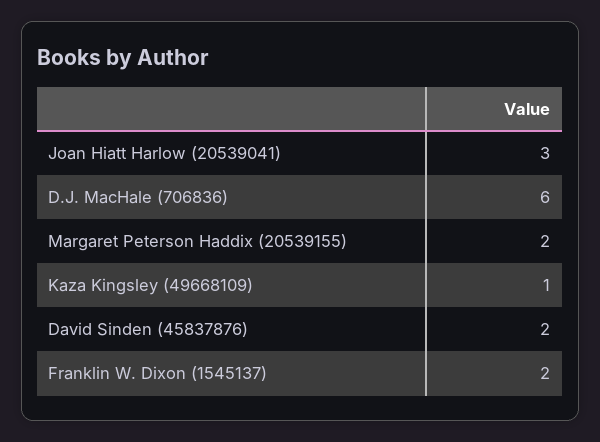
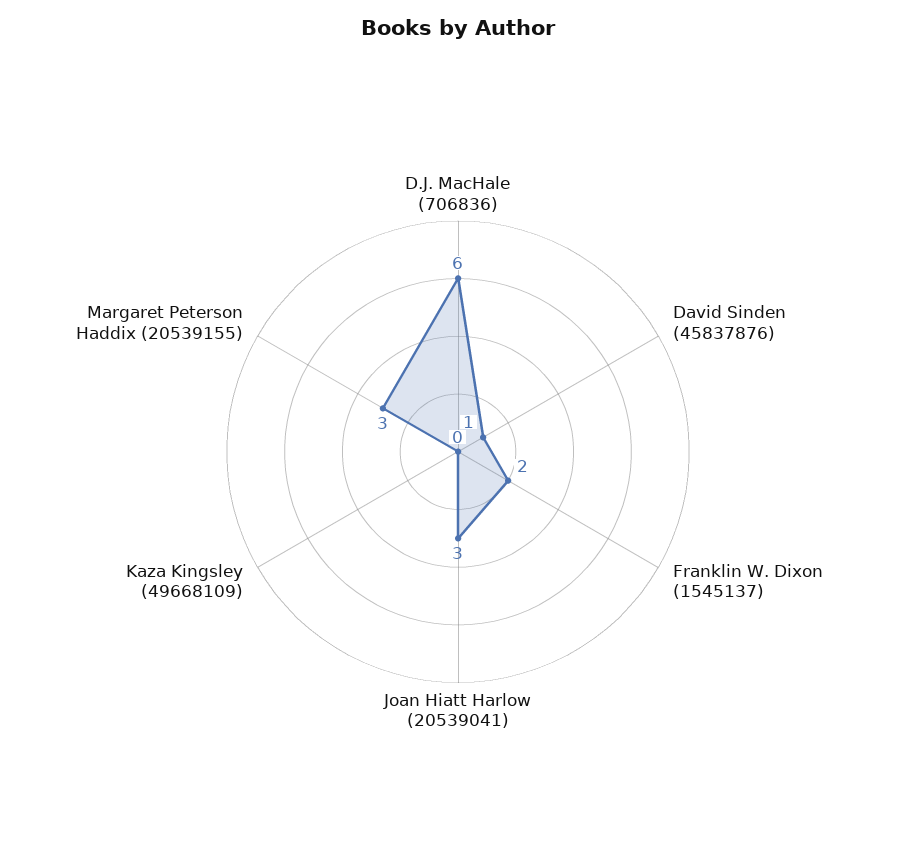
  {
    "Joan Hiatt Harlow (20539041)": 3,
    "D.J. MacHale (706836)": 6,
-   "Margaret Peterson Haddix (20539155)": 2,
+   "Margaret Peterson Haddix (20539155)": 3,
-   "Kaza Kingsley (49668109)": 1,
+   "Kaza Kingsley (49668109)": 0,
-   "David Sinden (45837876)": 2,
+   "David Sinden (45837876)": 1,
    "Franklin W. Dixon (1545137)": 2
  }

